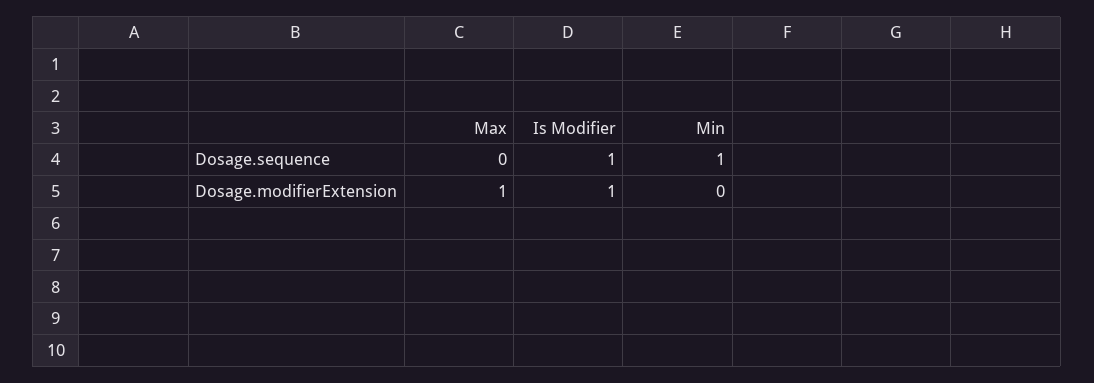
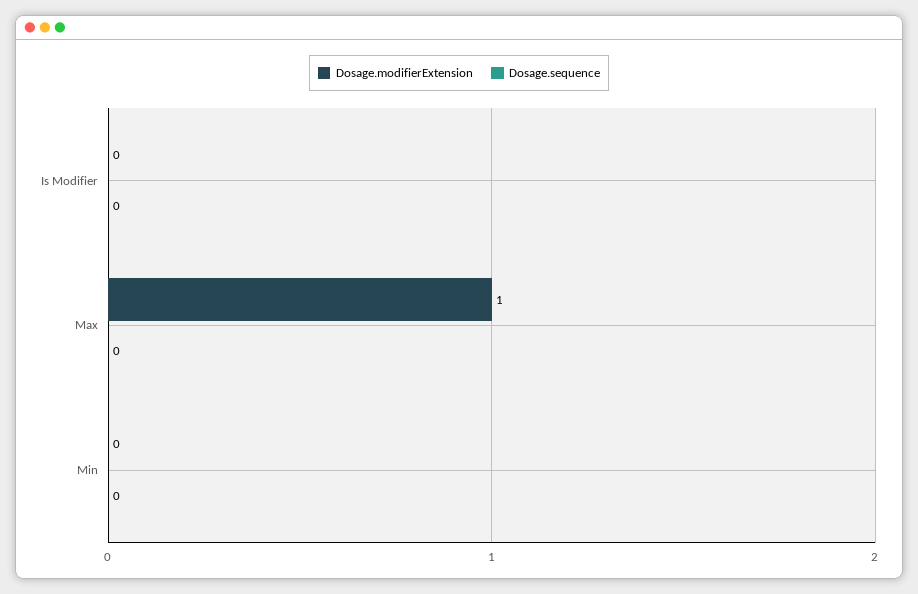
  {
    "Dosage.sequence": {
      "Max": 0,
-     "Is Modifier": 1,
+     "Is Modifier": 0,
-     "Min": 1
+     "Min": 0
    },
    "Dosage.modifierExtension": {
      "Max": 1,
-     "Is Modifier": 1,
+     "Is Modifier": 0,
      "Min": 0
    }
  }

